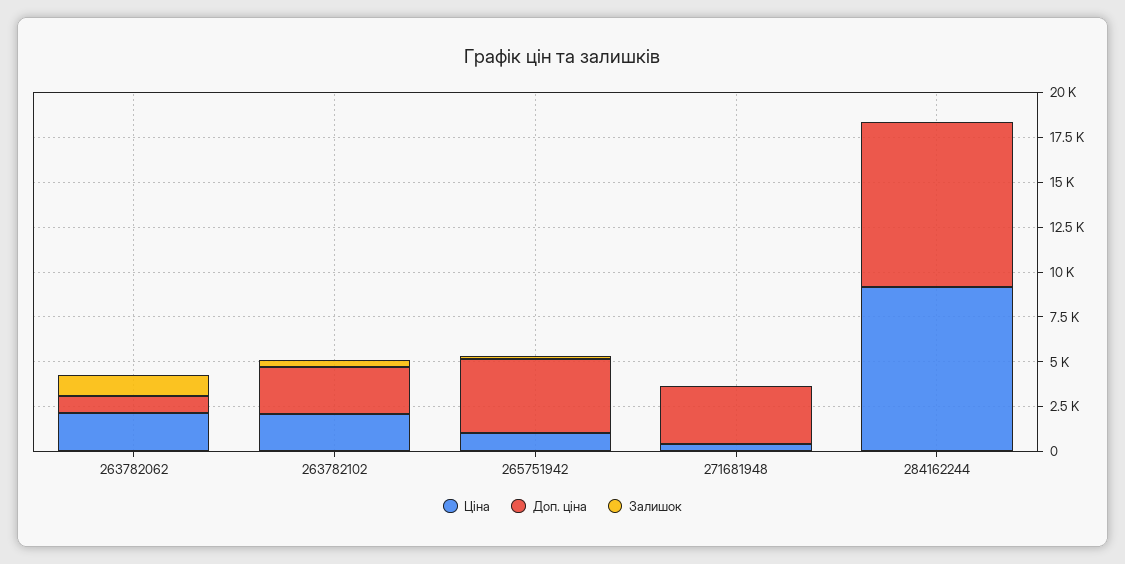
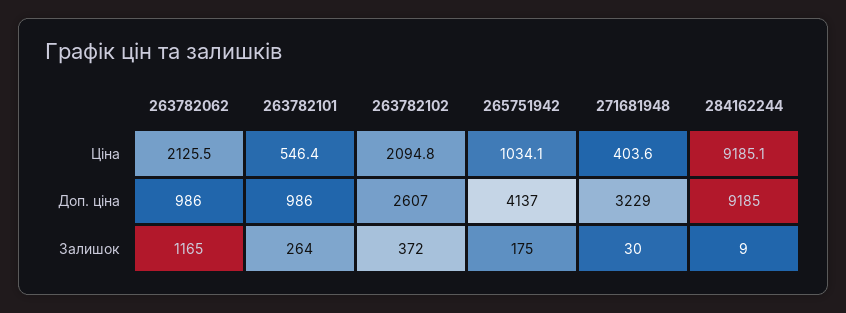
  {
    "Ціна": {
      "263782062": 2125.5,
      "263782102": 2094.8,
      "265751942": 1034.1,
      "271681948": 403.6,
-     "284162244": 9185.1
+     "284162244": 9185.1,
+     "263782101": 546.4
    },
    "Доп. ціна": {
      "263782062": 986,
      "263782102": 2607,
      "265751942": 4137,
      "271681948": 3229,
-     "284162244": 9185
+     "284162244": 9185,
+     "263782101": 986
    },
    "Залишок": {
      "263782062": 1165,
      "263782102": 372,
      "265751942": 175,
      "271681948": 30,
-     "284162244": 9
+     "284162244": 9,
+     "263782101": 264
    }
  }

